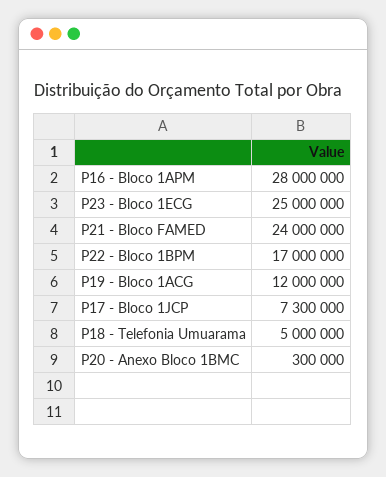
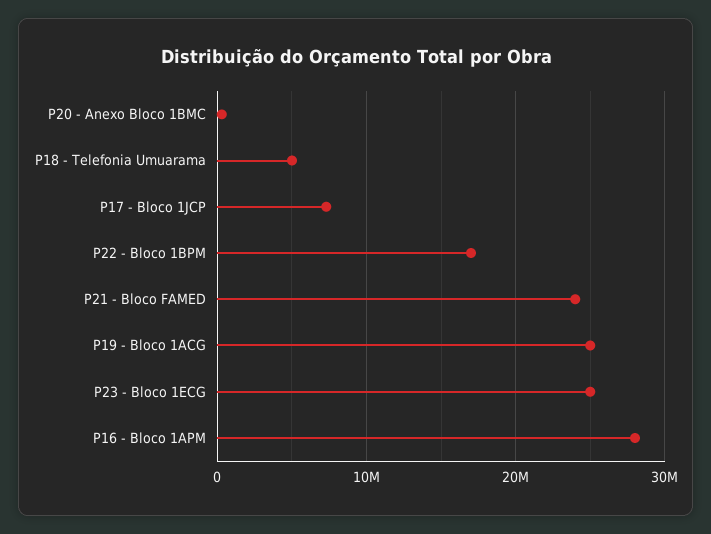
  {
    "P16 - Bloco 1APM": 28000000,
    "P23 - Bloco 1ECG": 25000000,
    "P21 - Bloco FAMED": 24000000,
    "P22 - Bloco 1BPM": 17000000,
-   "P19 - Bloco 1ACG": 12000000,
+   "P19 - Bloco 1ACG": 25000000,
    "P17 - Bloco 1JCP": 7300000,
    "P18 - Telefonia Umuarama": 5000000,
    "P20 - Anexo Bloco 1BMC": 300000
  }

